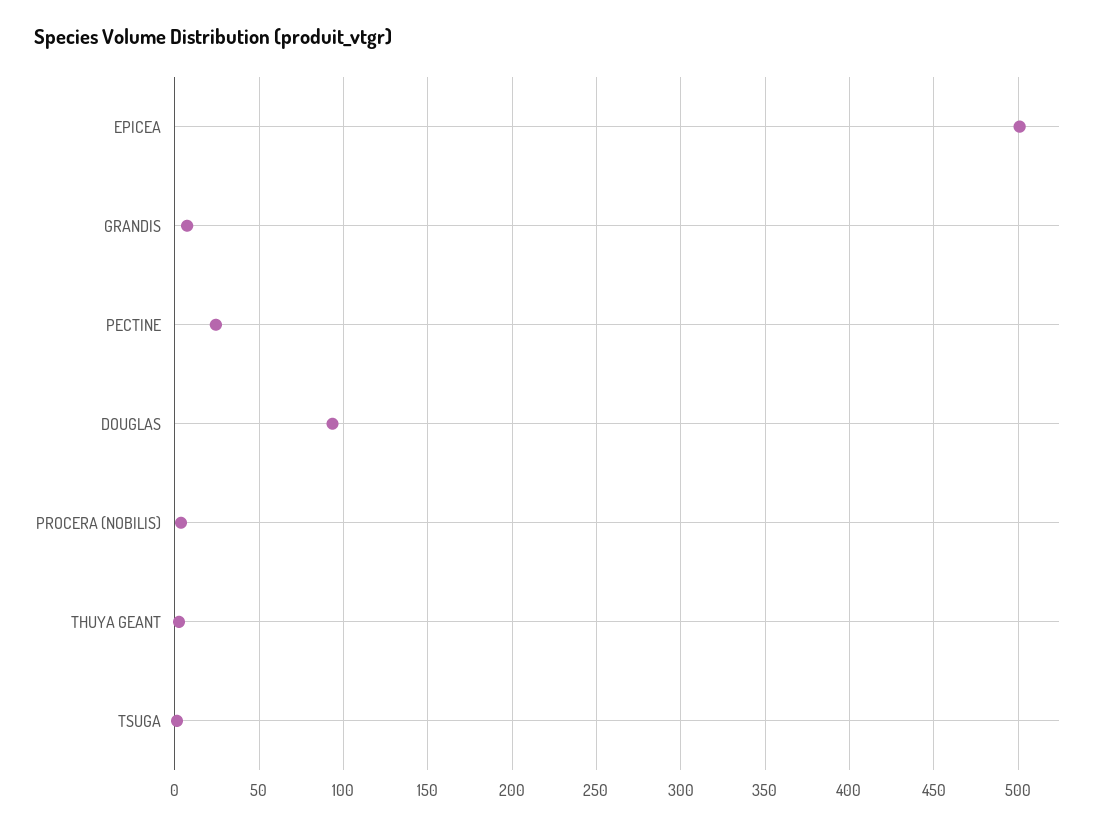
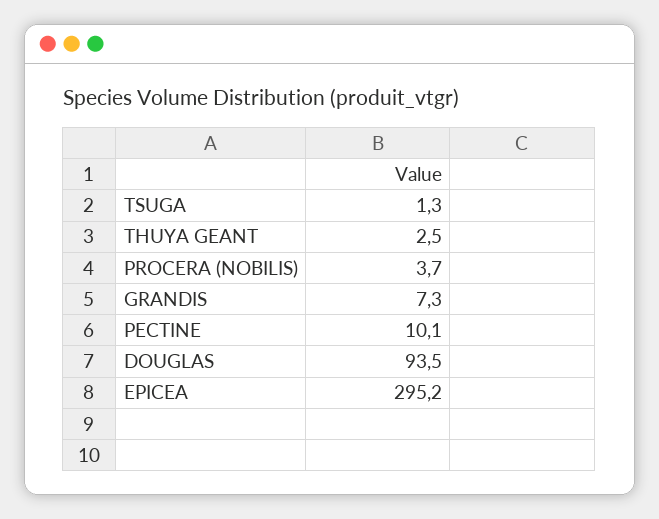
  {
-   "EPICEA": 500,
+   "EPICEA": 295.2,
    "GRANDIS": 7.3,
-   "PECTINE": 25,
+   "PECTINE": 10.1,
    "DOUGLAS": 93.5,
    "PROCERA (NOBILIS)": 3.7,
    "THUYA GEANT": 2.5,
    "TSUGA": 1.3
  }

